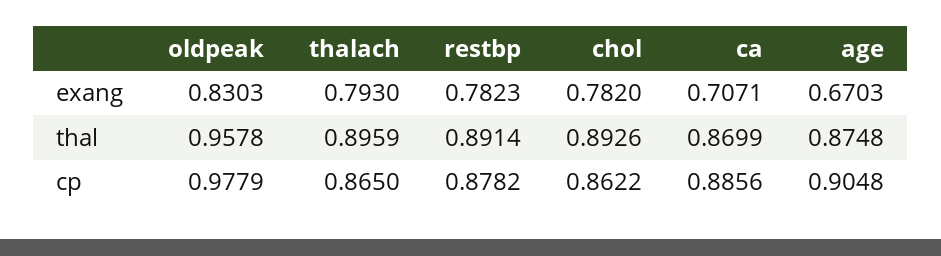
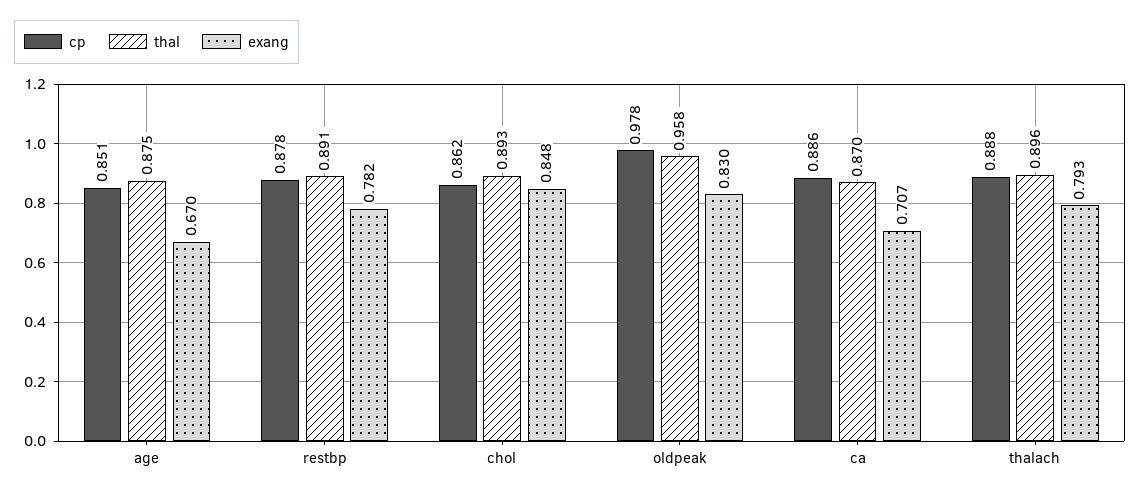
  {
    "exang": {
      "oldpeak": 0.8303,
      "thalach": 0.793,
      "restbp": 0.7823,
-     "chol": 0.782,
+     "chol": 0.848,
      "ca": 0.7071,
      "age": 0.6703
    },
    "thal": {
      "oldpeak": 0.9578,
      "thalach": 0.8959,
      "restbp": 0.8914,
      "chol": 0.8926,
      "ca": 0.8699,
      "age": 0.8748
    },
    "cp": {
      "oldpeak": 0.9779,
-     "thalach": 0.865,
+     "thalach": 0.888,
      "restbp": 0.8782,
      "chol": 0.8622,
      "ca": 0.8856,
-     "age": 0.9048
+     "age": 0.851
    }
  }

